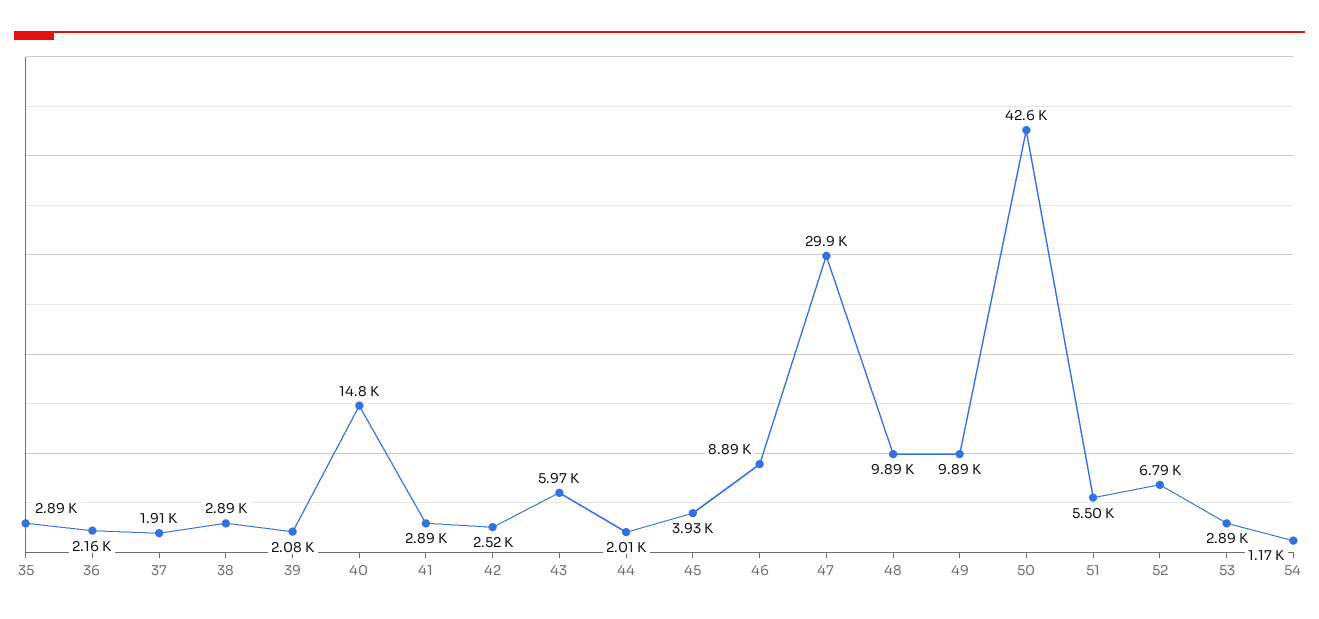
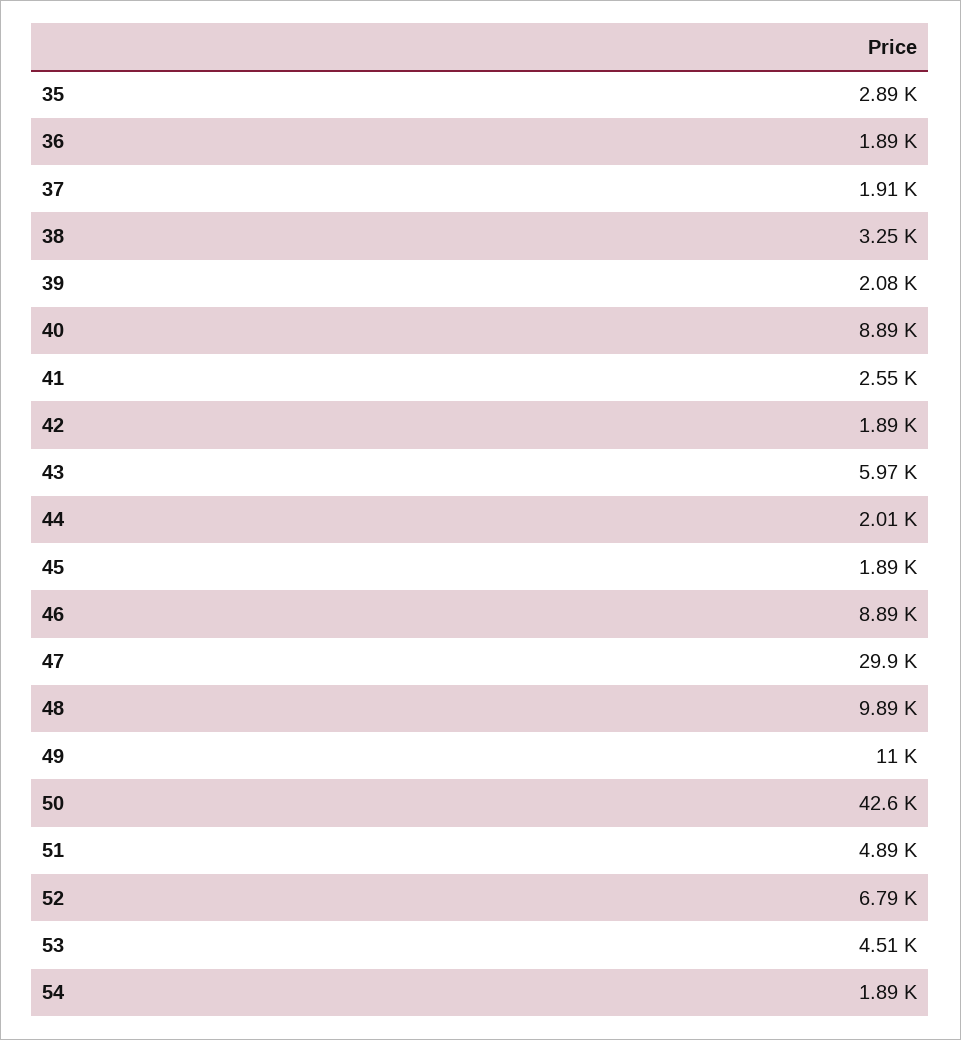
  {
    "35": 2890,
-   "36": 2160,
+   "36": 1890,
    "37": 1910,
-   "38": 2890,
+   "38": 3250,
    "39": 2080,
-   "40": 14800,
+   "40": 8890,
-   "41": 2890,
+   "41": 2550,
-   "42": 2520,
+   "42": 1890,
    "43": 5970,
    "44": 2010,
-   "45": 3930,
+   "45": 1890,
    "46": 8890,
    "47": 29900,
    "48": 9890,
-   "49": 9890,
+   "49": 11000,
    "50": 42600,
-   "51": 5500,
+   "51": 4890,
    "52": 6790,
-   "53": 2890,
+   "53": 4510,
-   "54": 1170
+   "54": 1890
  }

